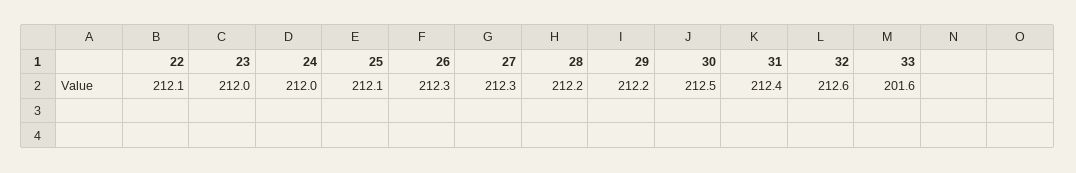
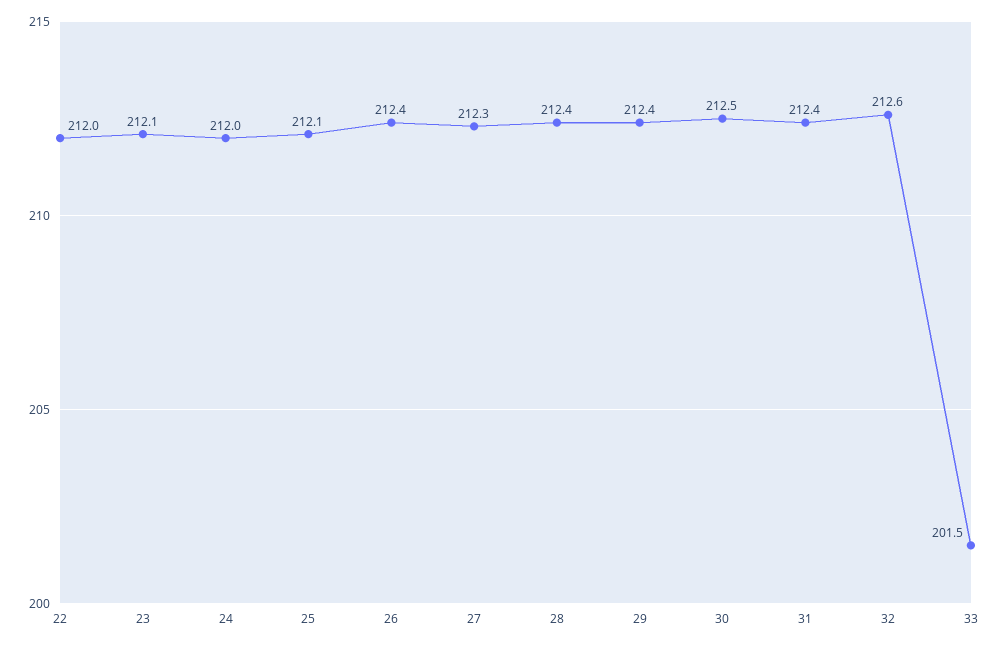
  {
-   "22": 212.1,
+   "22": 212,
-   "23": 212,
+   "23": 212.1,
    "24": 212,
    "25": 212.1,
-   "26": 212.3,
+   "26": 212.4,
    "27": 212.3,
-   "28": 212.2,
+   "28": 212.4,
-   "29": 212.2,
+   "29": 212.4,
    "30": 212.5,
    "31": 212.4,
    "32": 212.6,
-   "33": 201.6
+   "33": 201.5
  }

